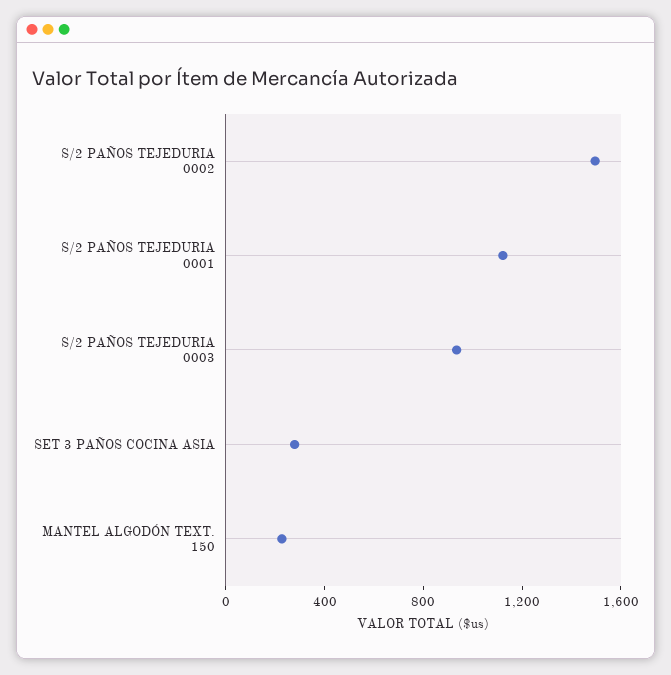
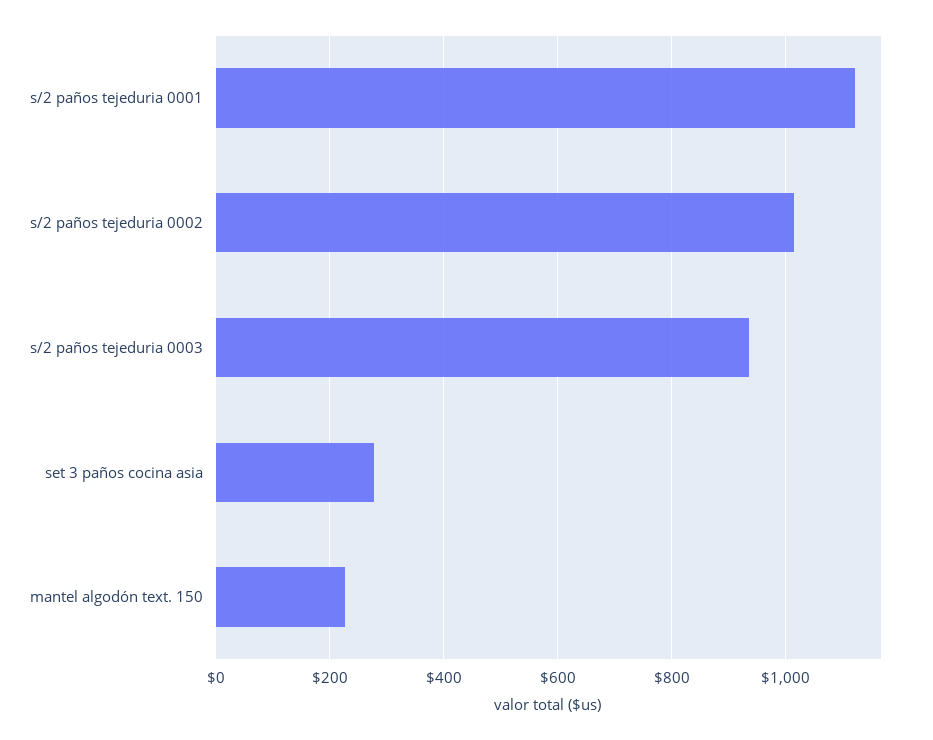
  {
-   "S/2 PAÑOS TEJEDURIA 0002": 1500,
+   "S/2 PAÑOS TEJEDURIA 0002": 1020,
    "S/2 PAÑOS TEJEDURIA 0001": 1120,
    "S/2 PAÑOS TEJEDURIA 0003": 940,
    "SET 3 PAÑOS COCINA ASIA": 280,
    "MANTEL ALGODÓN TEXT. 150": 220
  }

